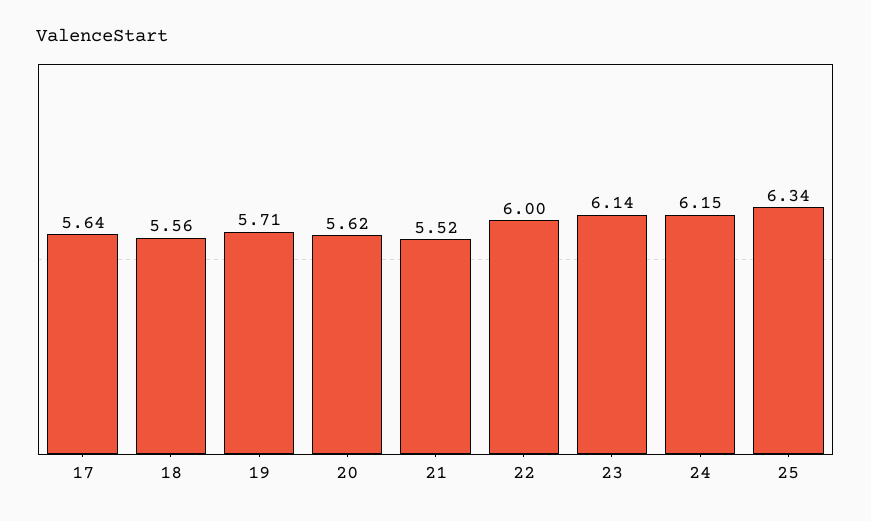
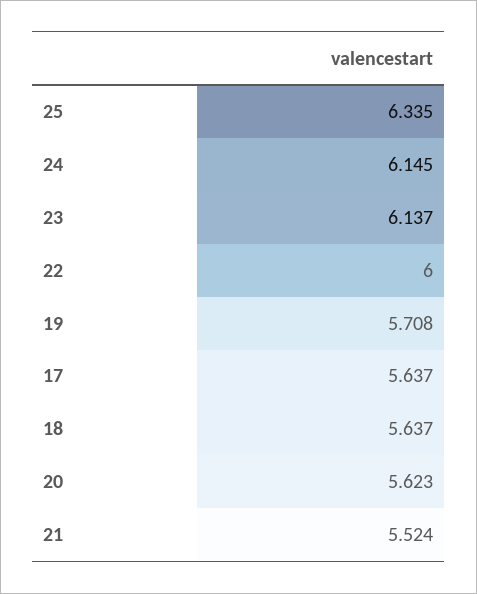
  {
    "17": 5.637,
-   "18": 5.56,
+   "18": 5.637,
    "19": 5.708,
    "20": 5.623,
    "21": 5.524,
    "22": 6,
    "23": 6.137,
    "24": 6.145,
    "25": 6.335
  }

